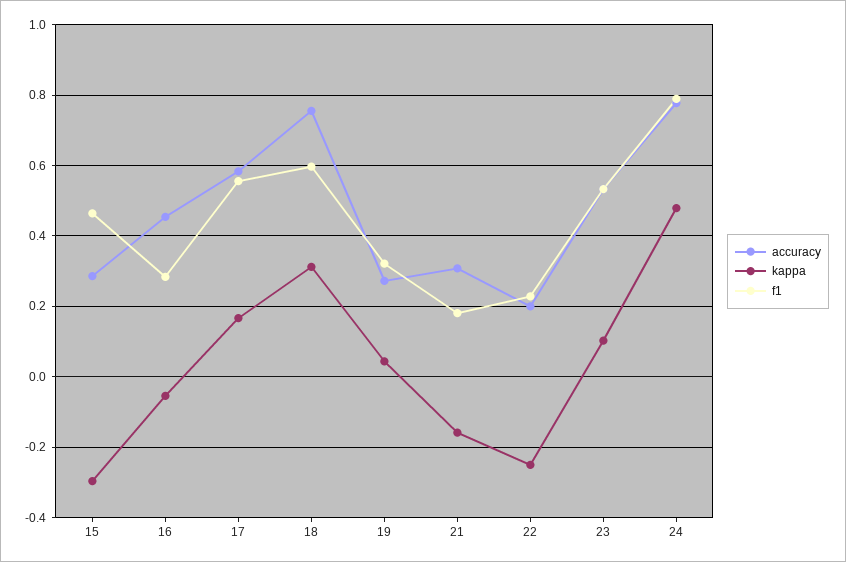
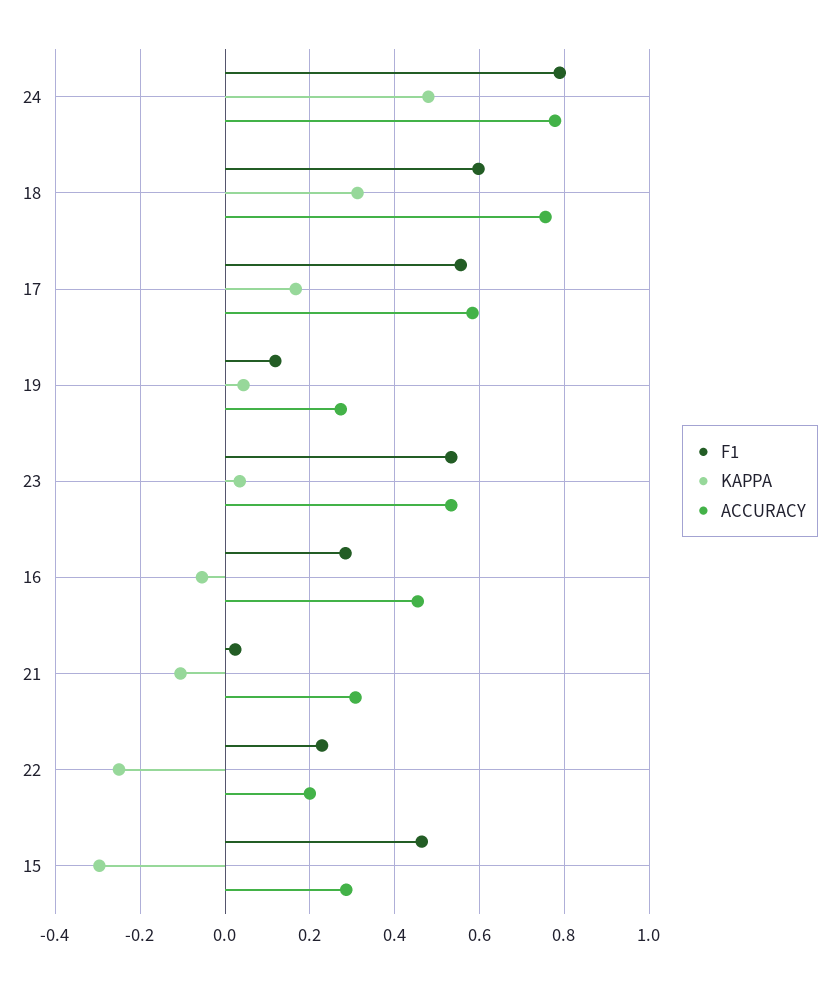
  {
    "accuracy": {
      "15": 0.28,
      "16": 0.46,
      "17": 0.58,
      "18": 0.76,
      "19": 0.28,
      "21": 0.3,
      "22": 0.2,
      "23": 0.54,
      "24": 0.78
    },
    "kappa": {
      "15": -0.3,
      "16": -0.06,
      "17": 0.16,
      "18": 0.32,
      "19": 0.04,
-     "21": -0.16,
+     "21": -0.1,
      "22": -0.26,
-     "23": 0.1,
+     "23": 0.04,
      "24": 0.48
    },
    "f1": {
      "15": 0.46,
      "16": 0.28,
      "17": 0.56,
      "18": 0.6,
-     "19": 0.32,
+     "19": 0.12,
-     "21": 0.18,
+     "21": 0.02,
      "22": 0.22,
      "23": 0.54,
      "24": 0.78
    }
  }

